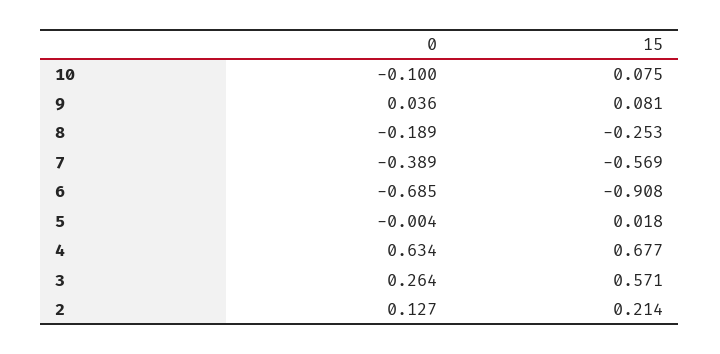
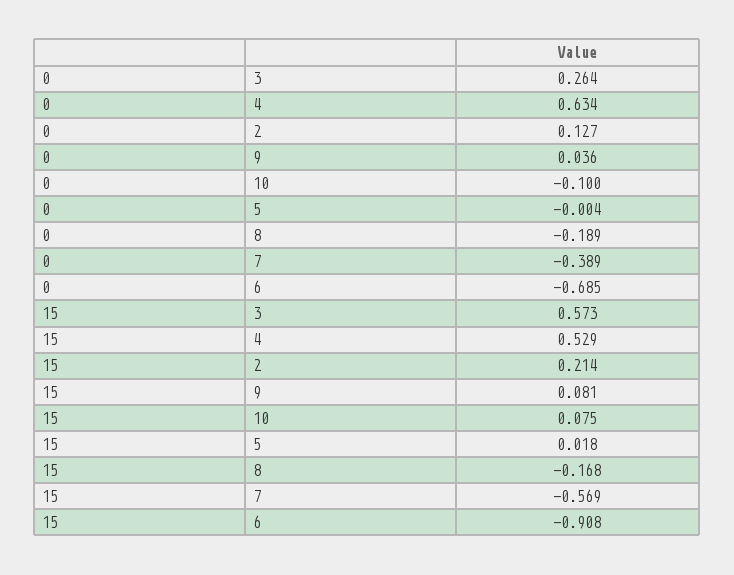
  {
    "0": {
      "10": -0.1,
      "9": 0.036,
      "8": -0.189,
      "7": -0.389,
      "6": -0.685,
      "5": -0.004,
      "4": 0.634,
      "3": 0.264,
      "2": 0.127
    },
    "15": {
      "10": 0.075,
      "9": 0.081,
-     "8": -0.253,
+     "8": -0.168,
      "7": -0.569,
      "6": -0.908,
      "5": 0.018,
-     "4": 0.677,
+     "4": 0.529,
-     "3": 0.571,
+     "3": 0.573,
      "2": 0.214
    }
  }

